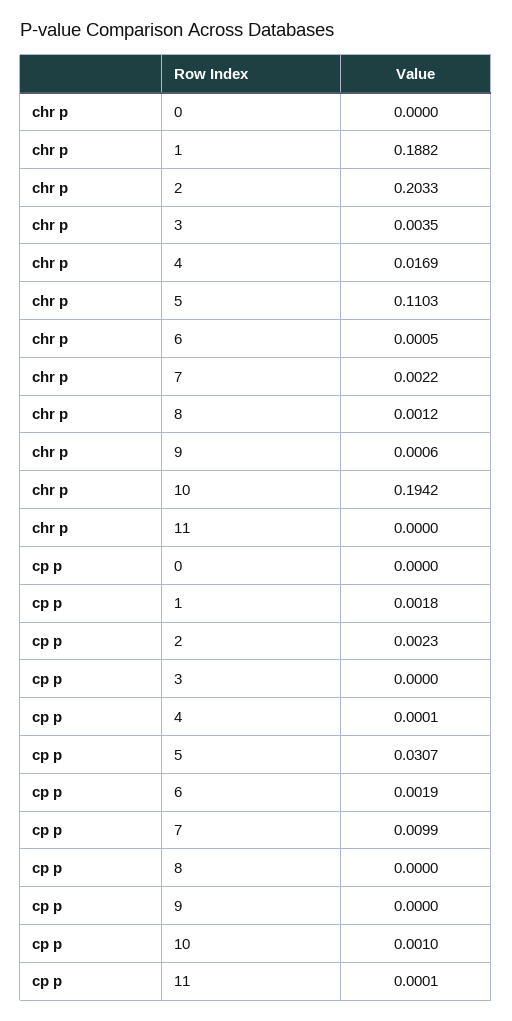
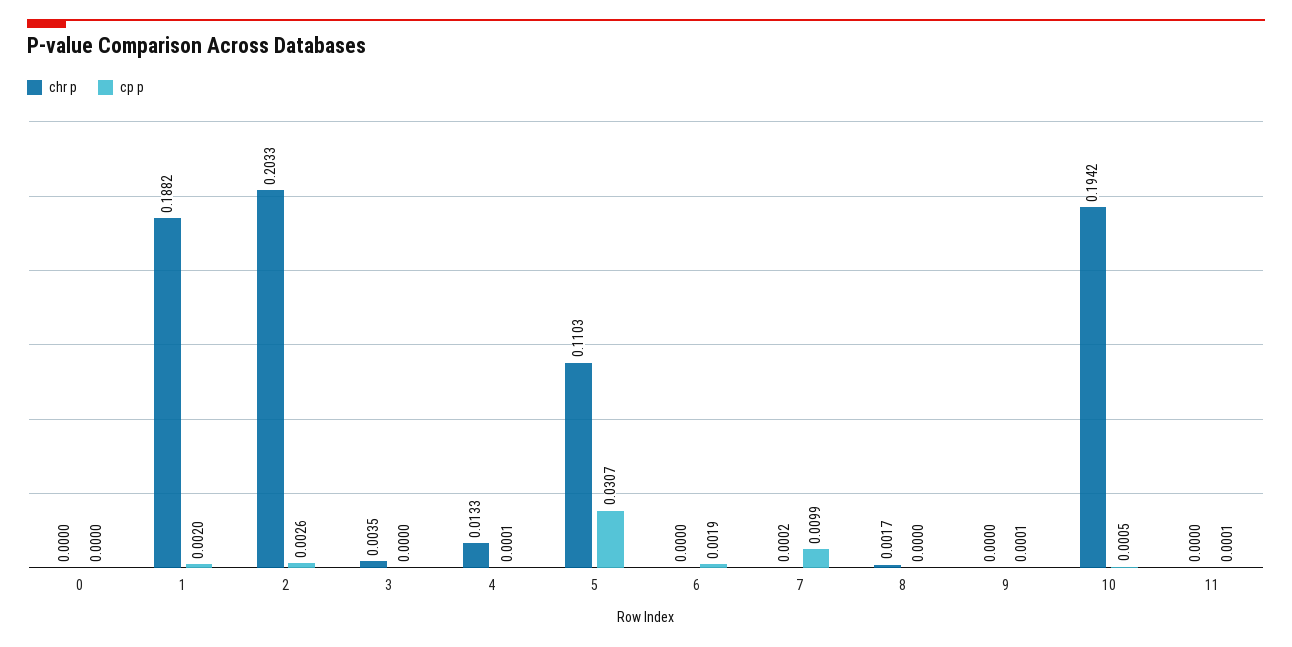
  {
    "chr p": {
      "0": 0,
      "1": 0.1882,
      "2": 0.2033,
      "3": 0.0035,
-     "4": 0.0169,
+     "4": 0.0133,
      "5": 0.1103,
-     "6": 0.0005,
+     "6": 0,
-     "7": 0.0022,
+     "7": 0.0002,
-     "8": 0.0012,
+     "8": 0.0017,
-     "9": 0.0006,
+     "9": 0,
      "10": 0.1942,
      "11": 0
    },
    "cp p": {
      "0": 0,
-     "1": 0.0018,
+     "1": 0.002,
-     "2": 0.0023,
+     "2": 0.0026,
      "3": 0,
      "4": 0.0001,
      "5": 0.0307,
      "6": 0.0019,
      "7": 0.0099,
      "8": 0,
-     "9": 0,
+     "9": 0.0001,
-     "10": 0.001,
+     "10": 0.0005,
      "11": 0.0001
    }
  }

